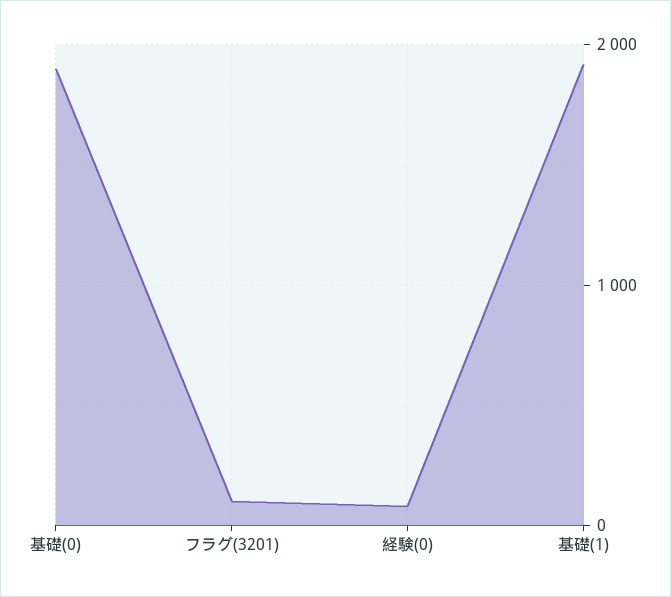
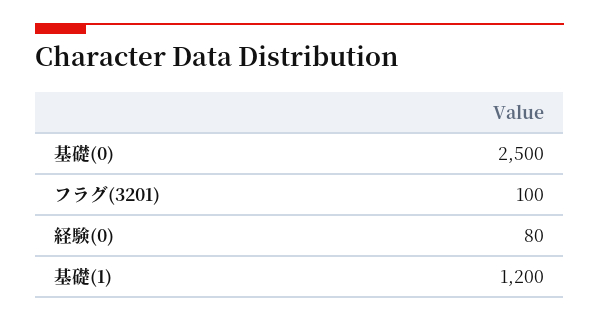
  {
-   "基礎(0)": 1900,
+   "基礎(0)": 2500,
    "フラグ(3201)": 100,
    "経験(0)": 80,
-   "基礎(1)": 1900
+   "基礎(1)": 1200
  }

